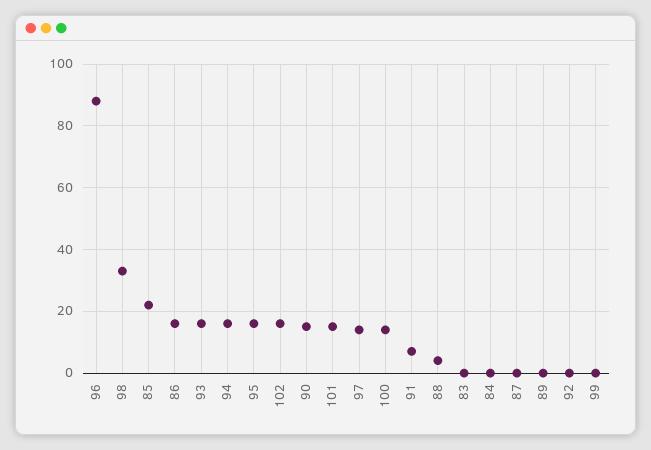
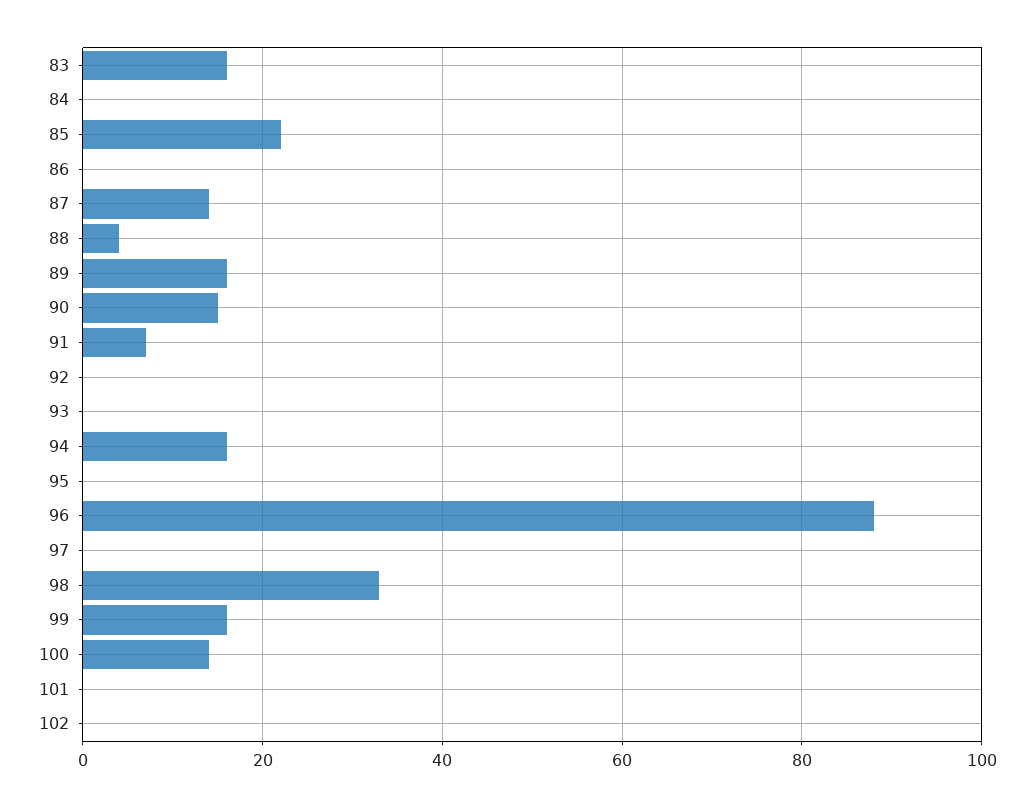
  {
    "96": 90,
    "98": 35,
    "85": 20,
-   "86": 15,
+   "86": 0,
-   "93": 15,
+   "93": 0,
    "94": 15,
-   "95": 15,
+   "95": 0,
-   "102": 15,
+   "102": 0,
    "90": 15,
-   "101": 15,
+   "101": 0,
-   "97": 15,
+   "97": 0,
    "100": 15,
    "91": 5,
    "88": 5,
-   "83": 0,
+   "83": 15,
    "84": 0,
-   "87": 0,
+   "87": 15,
-   "89": 0,
+   "89": 15,
    "92": 0,
-   "99": 0
+   "99": 15
  }

